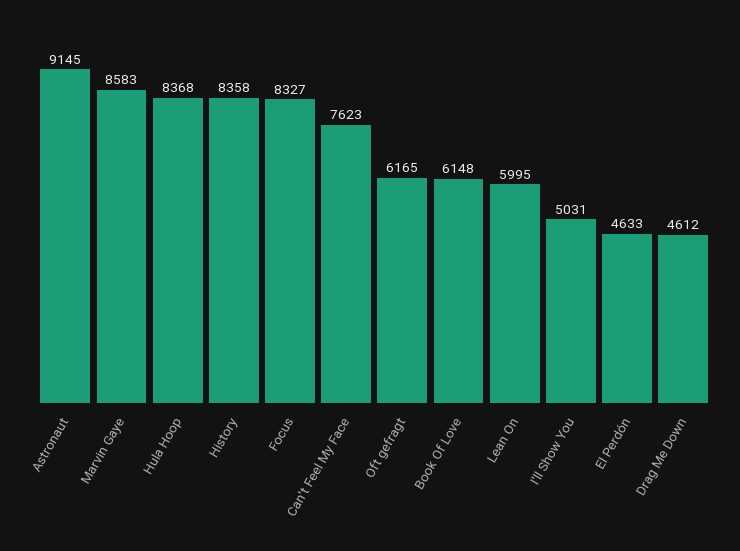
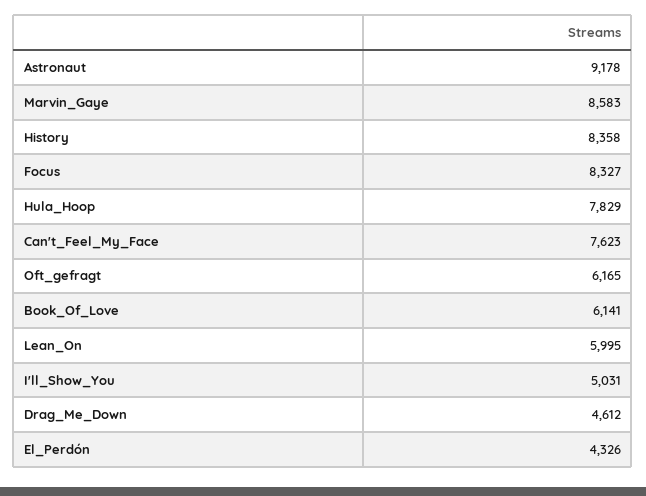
  {
-   "Astronaut": 9145,
+   "Astronaut": 9178,
    "Marvin Gaye": 8583,
-   "Hula Hoop": 8368,
+   "Hula Hoop": 7829,
    "History": 8358,
    "Focus": 8327,
    "Can't Feel My Face": 7623,
    "Oft gefragt": 6165,
-   "Book Of Love": 6148,
+   "Book Of Love": 6141,
    "Lean On": 5995,
    "I'll Show You": 5031,
-   "El Perdón": 4633,
+   "El Perdón": 4326,
    "Drag Me Down": 4612
  }

